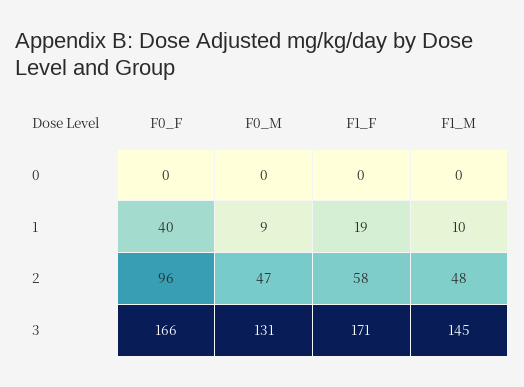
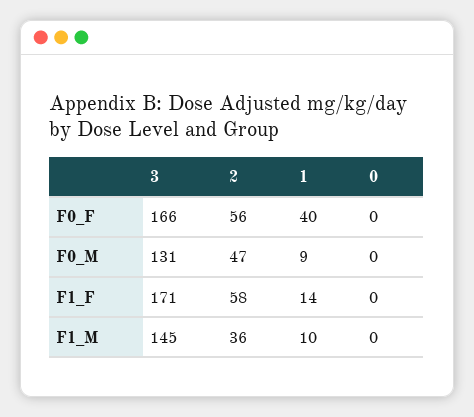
  {
    "F0_F": {
      "0": 0,
      "1": 40,
-     "2": 96,
+     "2": 56,
      "3": 166
    },
    "F0_M": {
      "0": 0,
      "1": 9,
      "2": 47,
      "3": 131
    },
    "F1_F": {
      "0": 0,
-     "1": 19,
+     "1": 14,
      "2": 58,
      "3": 171
    },
    "F1_M": {
      "0": 0,
      "1": 10,
-     "2": 48,
+     "2": 36,
      "3": 145
    }
  }

